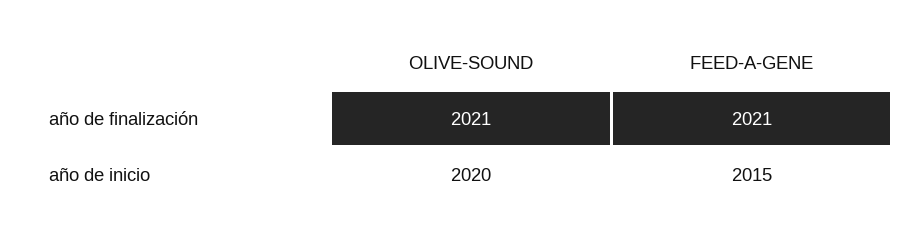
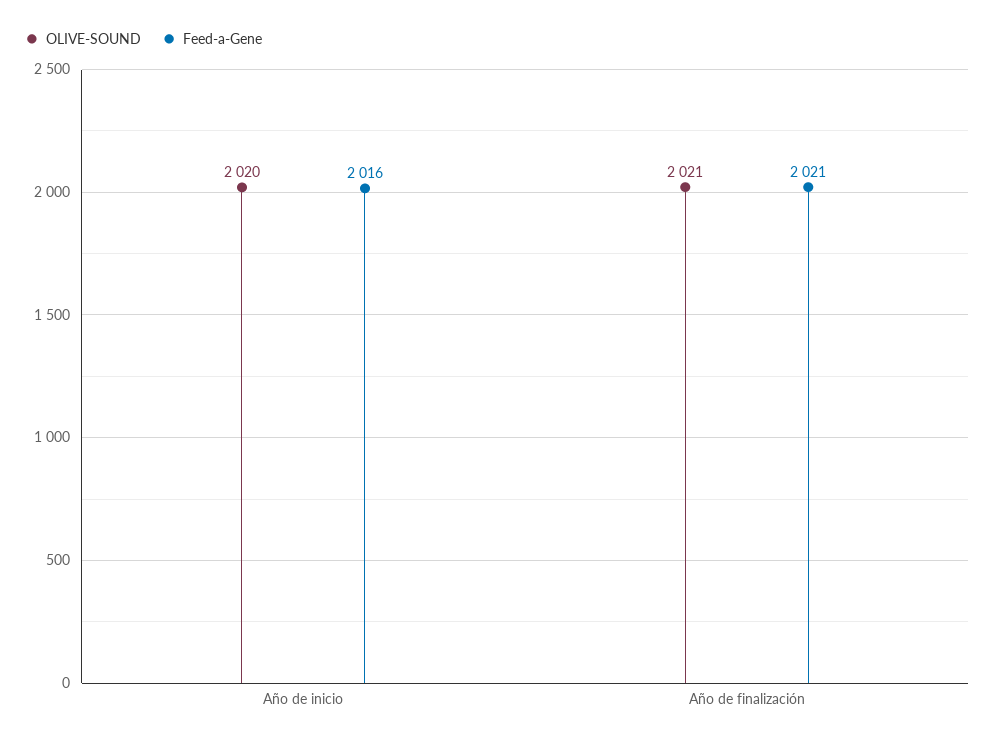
  {
    "OLIVE-SOUND": {
      "año de finalización": 2021,
      "año de inicio": 2020
    },
    "FEED-A-GENE": {
      "año de finalización": 2021,
-     "año de inicio": 2015
+     "año de inicio": 2016
    }
  }

